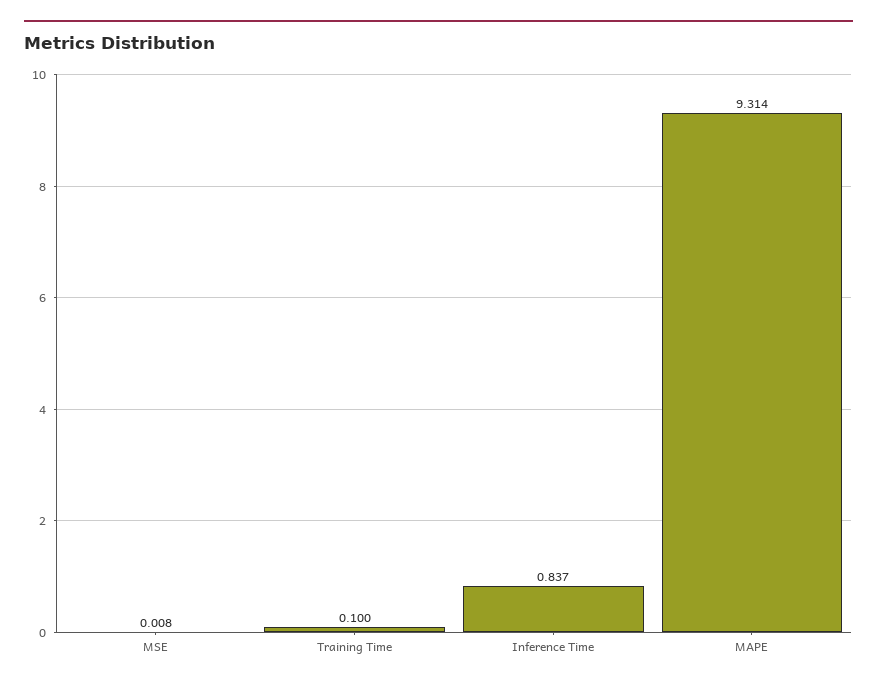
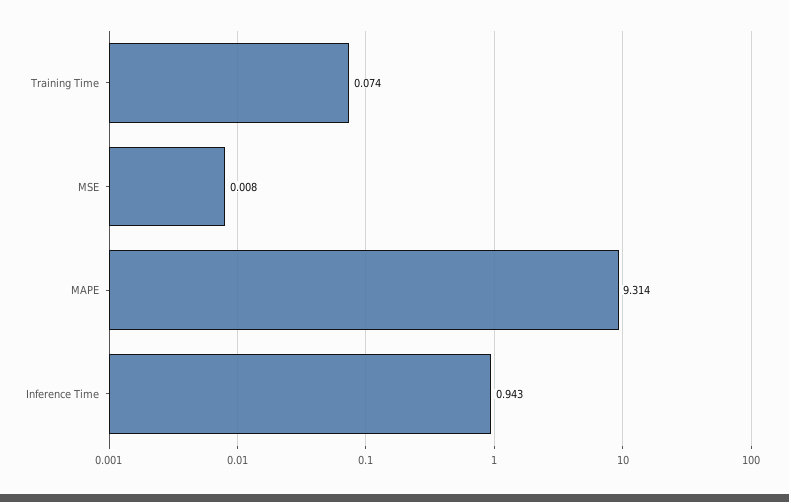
  {
    "MSE": 0.008,
-   "Training Time": 0.1,
+   "Training Time": 0.074,
-   "Inference Time": 0.837,
+   "Inference Time": 0.943,
    "MAPE": 9.314
  }

